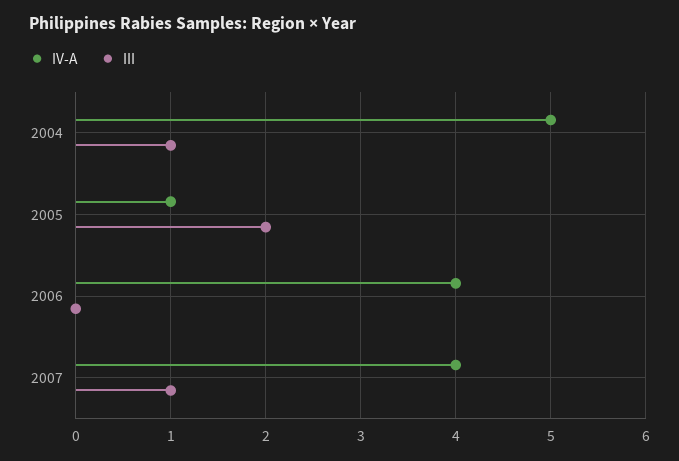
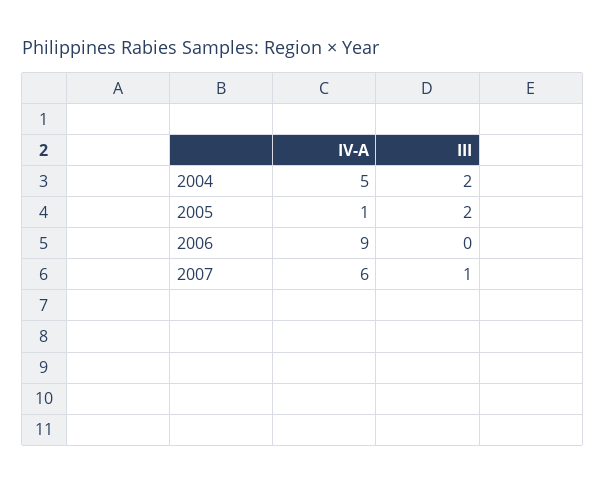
  {
    "IV-A": {
      "2004": 5,
      "2005": 1,
-     "2006": 4,
+     "2006": 9,
-     "2007": 4
+     "2007": 6
    },
    "III": {
-     "2004": 1,
+     "2004": 2,
      "2005": 2,
      "2006": 0,
      "2007": 1
    }
  }

